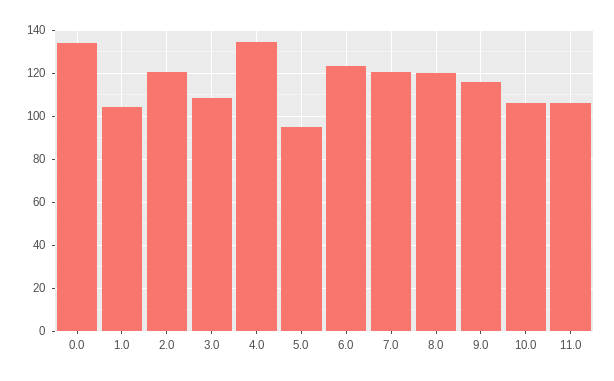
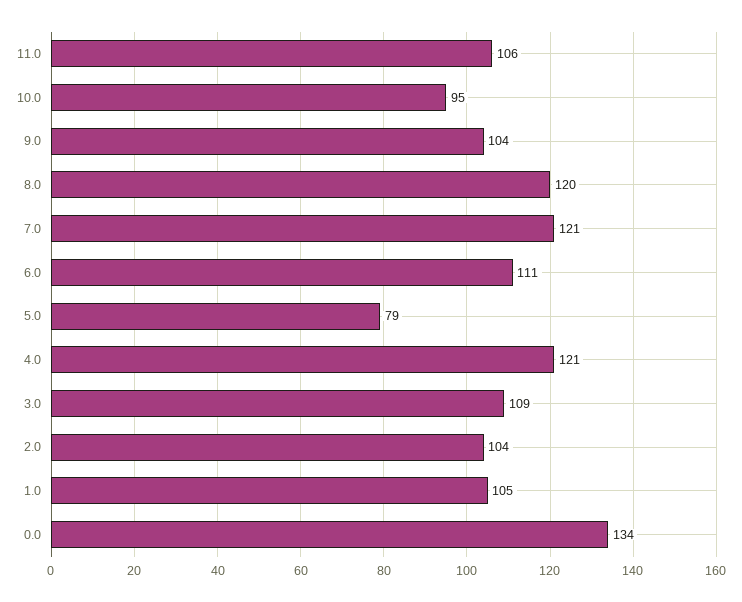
  {
    "0.0": 134,
    "1.0": 105,
-   "2.0": 120,
+   "2.0": 104,
    "3.0": 109,
-   "4.0": 135,
+   "4.0": 121,
-   "5.0": 95,
+   "5.0": 79,
-   "6.0": 125,
+   "6.0": 111,
    "7.0": 121,
    "8.0": 120,
-   "9.0": 115,
+   "9.0": 104,
-   "10.0": 105,
+   "10.0": 95,
    "11.0": 106
  }

